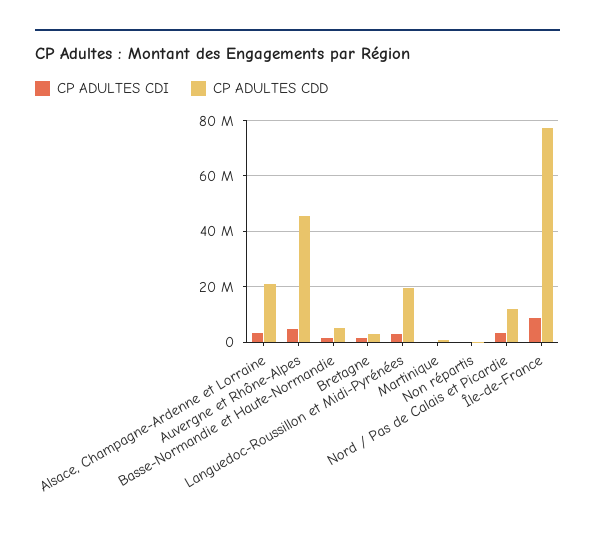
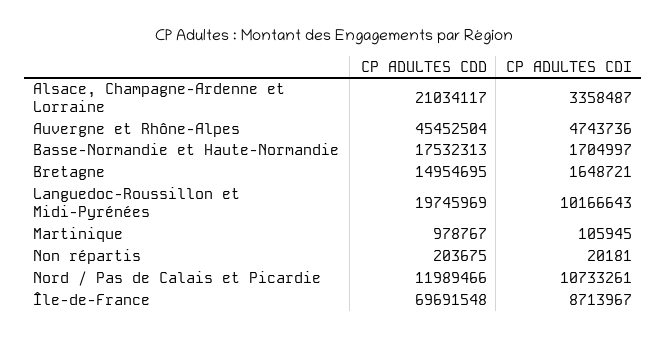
  {
    "CP ADULTES CDI": {
      "Alsace, Champagne-Ardenne et Lorraine": 3358487,
      "Auvergne et Rhône-Alpes": 4743736,
      "Basse-Normandie et Haute-Normandie": 1704997,
      "Bretagne": 1648721,
-     "Languedoc-Roussillon et Midi-Pyrénées": 2500000,
+     "Languedoc-Roussillon et Midi-Pyrénées": 10166643,
      "Martinique": 105945,
      "Non répartis": 20181,
-     "Nord / Pas de Calais et Picardie": 2500000,
+     "Nord / Pas de Calais et Picardie": 10733261,
      "Île-de-France": 8713967
    },
    "CP ADULTES CDD": {
      "Alsace, Champagne-Ardenne et Lorraine": 21034117,
      "Auvergne et Rhône-Alpes": 45452504,
-     "Basse-Normandie et Haute-Normandie": 5000000,
+     "Basse-Normandie et Haute-Normandie": 17532313,
-     "Bretagne": 2500000,
+     "Bretagne": 14954695,
      "Languedoc-Roussillon et Midi-Pyrénées": 19745969,
      "Martinique": 978767,
      "Non répartis": 203675,
      "Nord / Pas de Calais et Picardie": 11989466,
-     "Île-de-France": 77500000
+     "Île-de-France": 69691548
    }
  }

